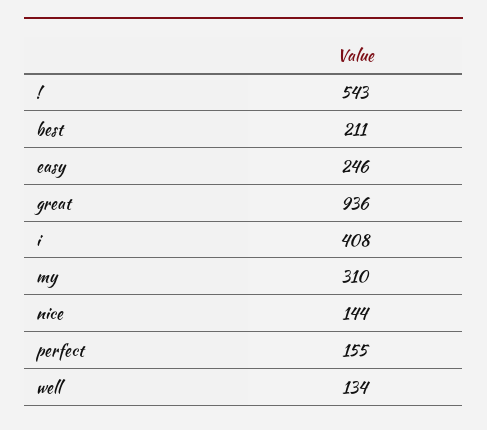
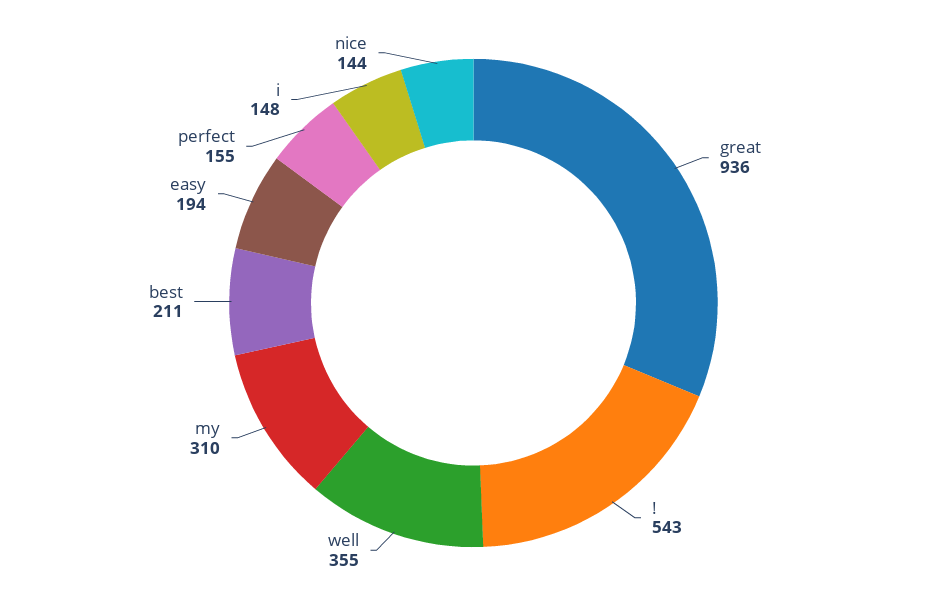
  {
    "!": 543,
    "best": 211,
-   "easy": 246,
+   "easy": 194,
    "great": 936,
-   "i": 408,
+   "i": 148,
    "my": 310,
    "nice": 144,
    "perfect": 155,
-   "well": 134
+   "well": 355
  }

